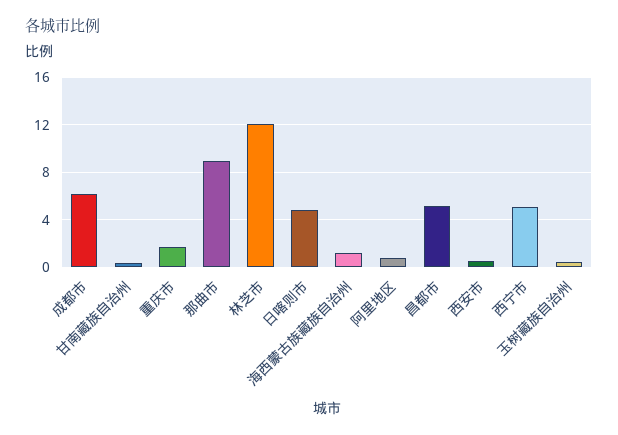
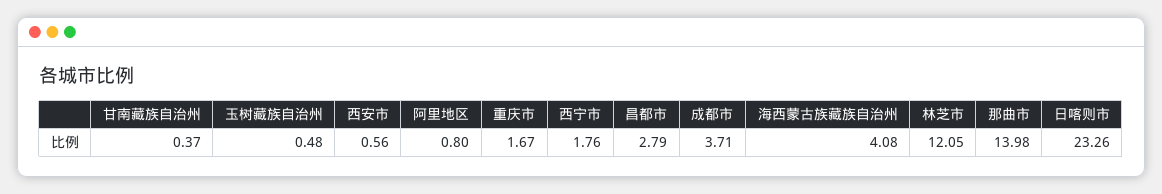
  {
-   "成都市": 6,
+   "成都市": 3.71,
    "甘南藏族自治州": 0.37,
    "重庆市": 1.67,
-   "那曲市": 9,
+   "那曲市": 13.98,
    "林芝市": 12.05,
-   "日喀则市": 5,
+   "日喀则市": 23.26,
-   "海西蒙古族藏族自治州": 1,
+   "海西蒙古族藏族自治州": 4.08,
    "阿里地区": 0.8,
-   "昌都市": 5,
+   "昌都市": 2.79,
    "西安市": 0.56,
-   "西宁市": 5,
+   "西宁市": 1.76,
    "玉树藏族自治州": 0.48
  }

